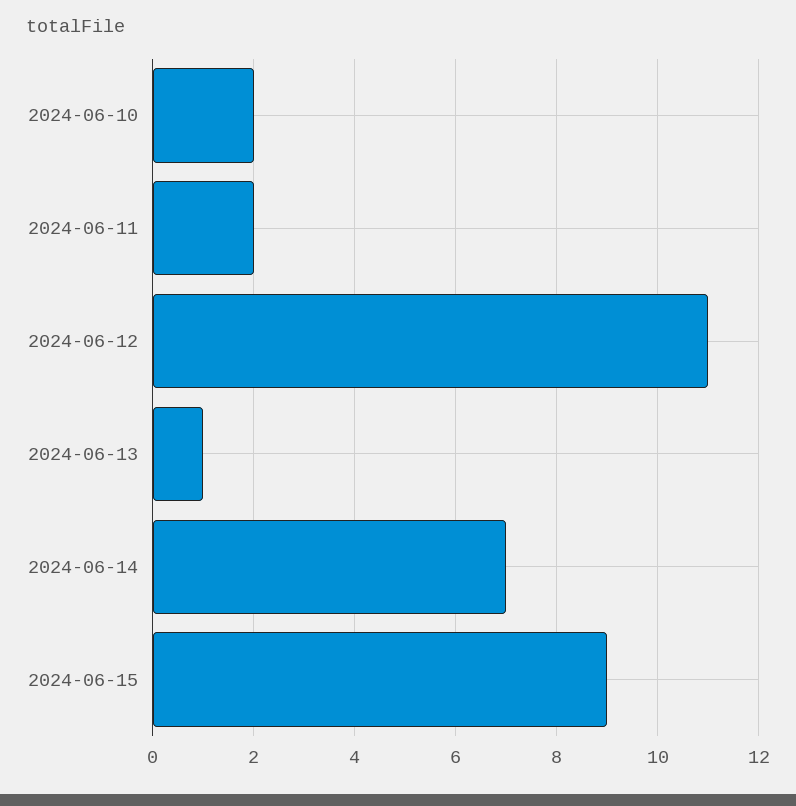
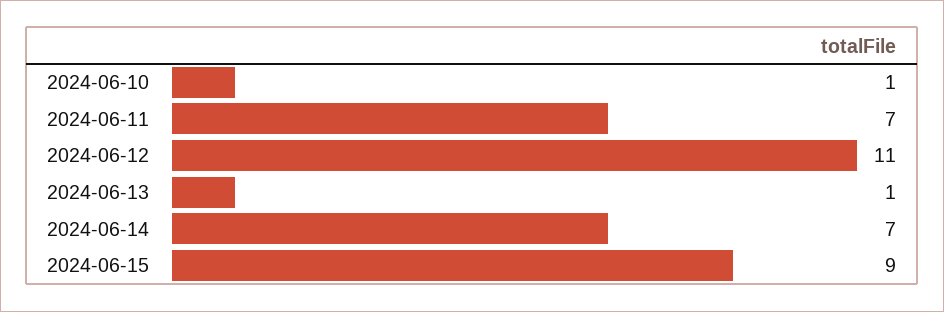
  {
-   "2024-06-10": 2,
+   "2024-06-10": 1,
-   "2024-06-11": 2,
+   "2024-06-11": 7,
    "2024-06-12": 11,
    "2024-06-13": 1,
    "2024-06-14": 7,
    "2024-06-15": 9
  }

